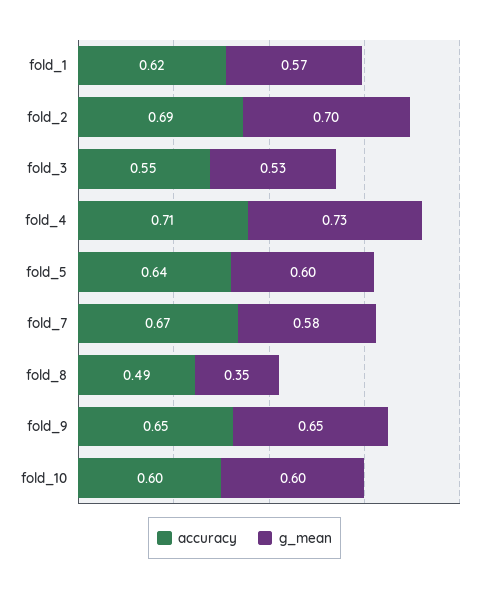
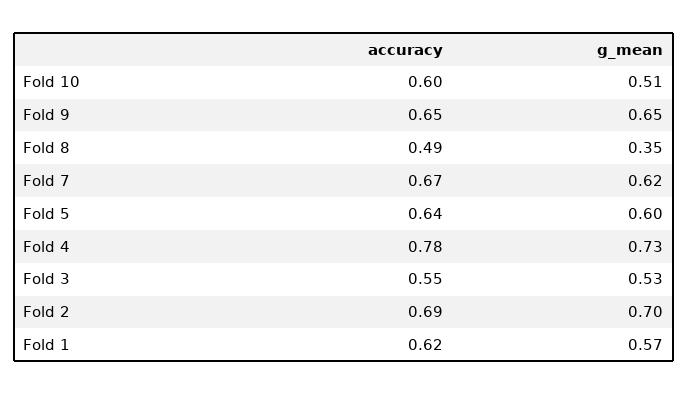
  {
    "accuracy": {
      "fold_1": 0.62,
      "fold_2": 0.69,
      "fold_3": 0.55,
-     "fold_4": 0.71,
+     "fold_4": 0.78,
      "fold_5": 0.64,
      "fold_7": 0.67,
      "fold_8": 0.49,
      "fold_9": 0.65,
      "fold_10": 0.6
    },
    "g_mean": {
      "fold_1": 0.57,
      "fold_2": 0.7,
      "fold_3": 0.53,
      "fold_4": 0.73,
      "fold_5": 0.6,
-     "fold_7": 0.58,
+     "fold_7": 0.62,
      "fold_8": 0.35,
      "fold_9": 0.65,
-     "fold_10": 0.6
+     "fold_10": 0.51
    }
  }

